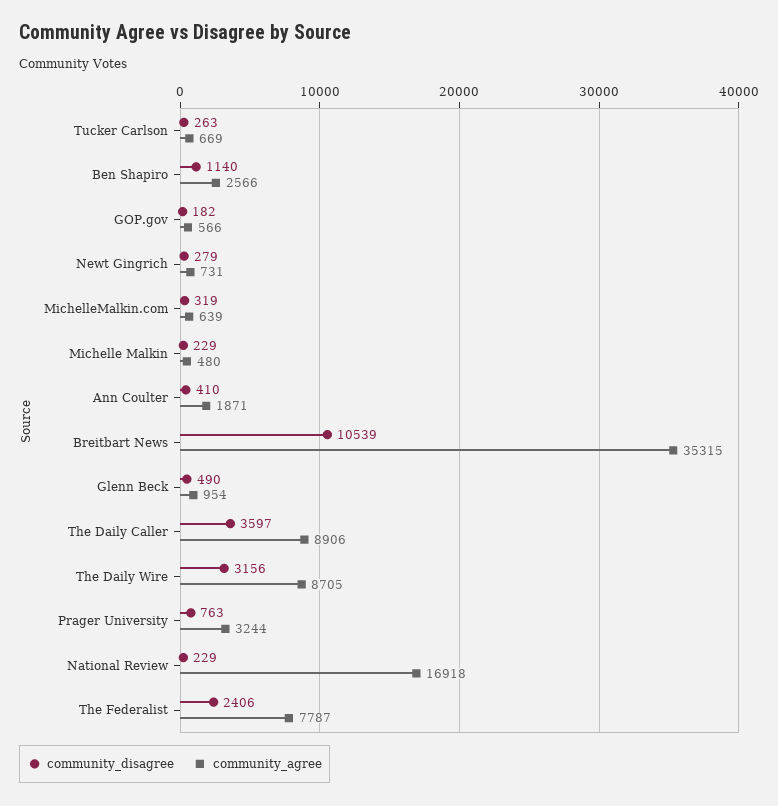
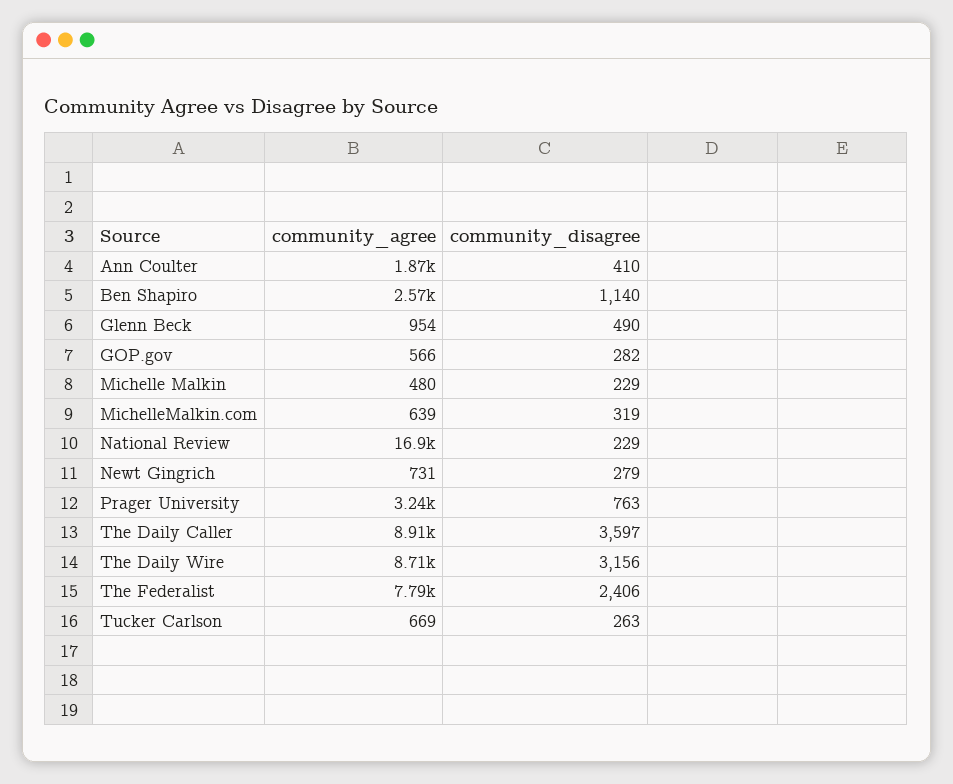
  {
    "community_disagree": {
      "Tucker Carlson": 263,
      "Ben Shapiro": 1140,
-     "GOP.gov": 182,
+     "GOP.gov": 282,
      "Newt Gingrich": 279,
      "MichelleMalkin.com": 319,
      "Michelle Malkin": 229,
      "Ann Coulter": 410,
-     "Breitbart News": 10539,
      "Glenn Beck": 490,
      "The Daily Caller": 3597,
      "The Daily Wire": 3156,
      "Prager University": 763,
      "National Review": 229,
      "The Federalist": 2406
    },
    "community_agree": {
      "Tucker Carlson": 669,
      "Ben Shapiro": 2566,
      "GOP.gov": 566,
      "Newt Gingrich": 731,
      "MichelleMalkin.com": 639,
      "Michelle Malkin": 480,
      "Ann Coulter": 1871,
-     "Breitbart News": 35315,
      "Glenn Beck": 954,
      "The Daily Caller": 8906,
      "The Daily Wire": 8705,
      "Prager University": 3244,
      "National Review": 16918,
      "The Federalist": 7787
    }
  }

